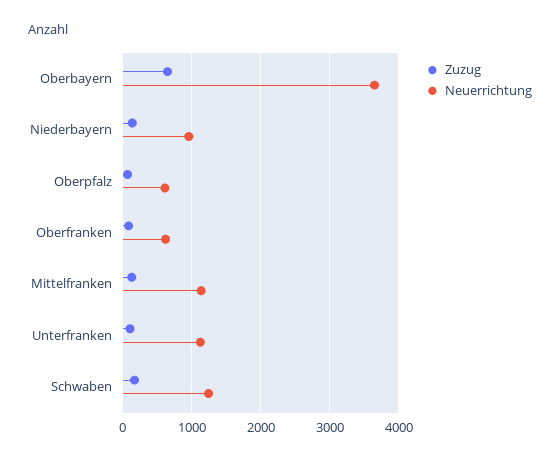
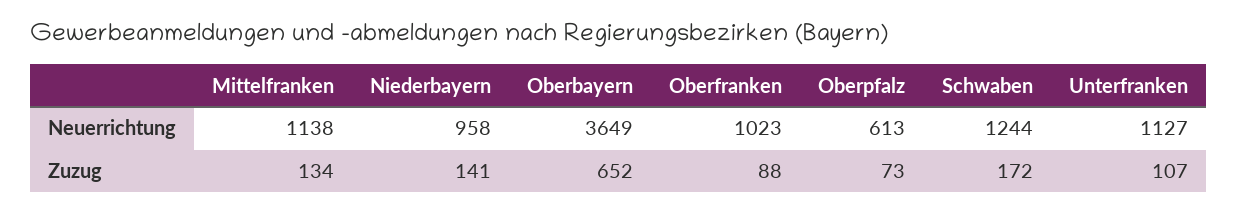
  {
    "Zuzug": {
      "Oberbayern": 652,
      "Niederbayern": 141,
      "Oberpfalz": 73,
      "Oberfranken": 88,
      "Mittelfranken": 134,
      "Unterfranken": 107,
      "Schwaben": 172
    },
    "Neuerrichtung": {
      "Oberbayern": 3649,
      "Niederbayern": 958,
      "Oberpfalz": 613,
-     "Oberfranken": 600,
+     "Oberfranken": 1023,
      "Mittelfranken": 1138,
      "Unterfranken": 1127,
      "Schwaben": 1244
    }
  }

